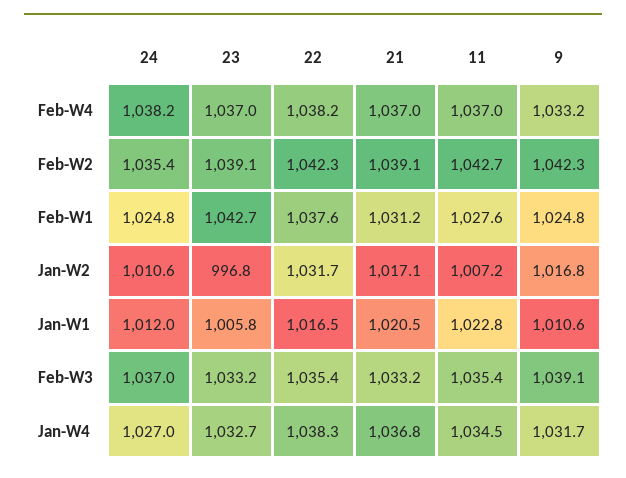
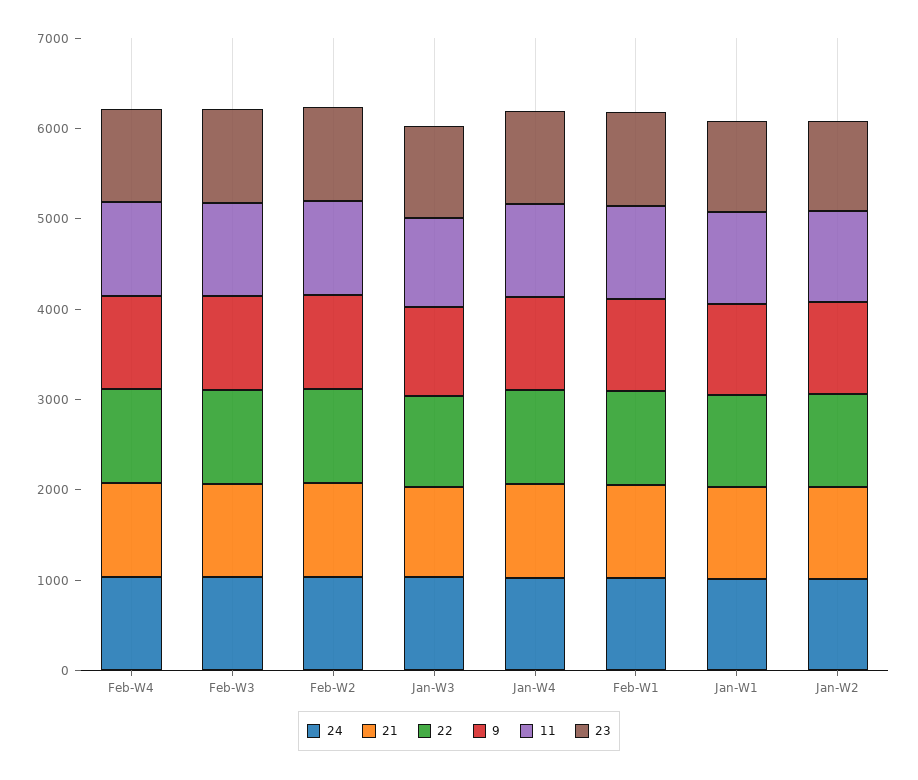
  {
    "24": {
      "Feb-W4": 1038.2,
      "Feb-W2": 1035.4,
      "Feb-W1": 1024.8,
      "Jan-W2": 1010.6,
      "Jan-W1": 1012,
      "Feb-W3": 1037,
-     "Jan-W4": 1027
+     "Jan-W4": 1027,
+     "Jan-W3": 1000
    },
    "23": {
      "Feb-W4": 1037,
      "Feb-W2": 1039.1,
      "Feb-W1": 1042.7,
      "Jan-W2": 996.8,
      "Jan-W1": 1005.8,
      "Feb-W3": 1033.2,
-     "Jan-W4": 1032.7
+     "Jan-W4": 1032.7,
+     "Jan-W3": 1000
    },
    "22": {
      "Feb-W4": 1038.2,
      "Feb-W2": 1042.3,
      "Feb-W1": 1037.6,
      "Jan-W2": 1031.7,
      "Jan-W1": 1016.5,
      "Feb-W3": 1035.4,
-     "Jan-W4": 1038.3
+     "Jan-W4": 1038.3,
+     "Jan-W3": 1000
    },
    "21": {
      "Feb-W4": 1037,
      "Feb-W2": 1039.1,
      "Feb-W1": 1031.2,
      "Jan-W2": 1017.1,
      "Jan-W1": 1020.5,
      "Feb-W3": 1033.2,
-     "Jan-W4": 1036.8
+     "Jan-W4": 1036.8,
+     "Jan-W3": 1000
    },
    "11": {
      "Feb-W4": 1037,
      "Feb-W2": 1042.7,
      "Feb-W1": 1027.6,
      "Jan-W2": 1007.2,
      "Jan-W1": 1022.8,
      "Feb-W3": 1035.4,
-     "Jan-W4": 1034.5
+     "Jan-W4": 1034.5,
+     "Jan-W3": 1000
    },
    "9": {
      "Feb-W4": 1033.2,
      "Feb-W2": 1042.3,
      "Feb-W1": 1024.8,
      "Jan-W2": 1016.8,
      "Jan-W1": 1010.6,
      "Feb-W3": 1039.1,
-     "Jan-W4": 1031.7
+     "Jan-W4": 1031.7,
+     "Jan-W3": 1000
    }
  }

